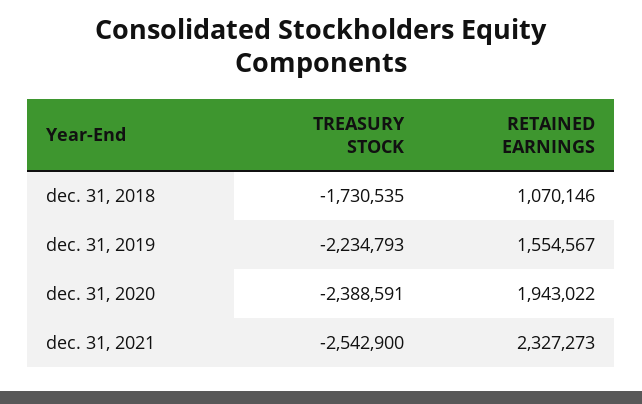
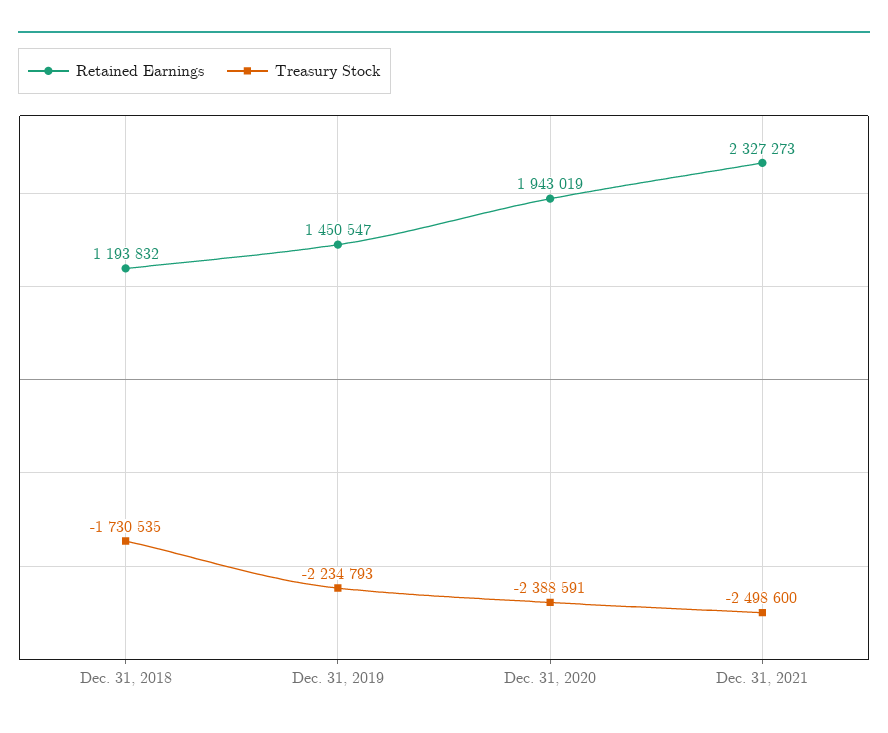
  {
    "TREASURY STOCK": {
      "dec. 31, 2018": -1730535,
      "dec. 31, 2019": -2234793,
      "dec. 31, 2020": -2388591,
-     "dec. 31, 2021": -2542900
+     "dec. 31, 2021": -2498600
    },
    "RETAINED EARNINGS": {
-     "dec. 31, 2018": 1070146,
+     "dec. 31, 2018": 1193832,
-     "dec. 31, 2019": 1554567,
+     "dec. 31, 2019": 1450547,
-     "dec. 31, 2020": 1943022,
+     "dec. 31, 2020": 1943019,
      "dec. 31, 2021": 2327273
    }
  }

